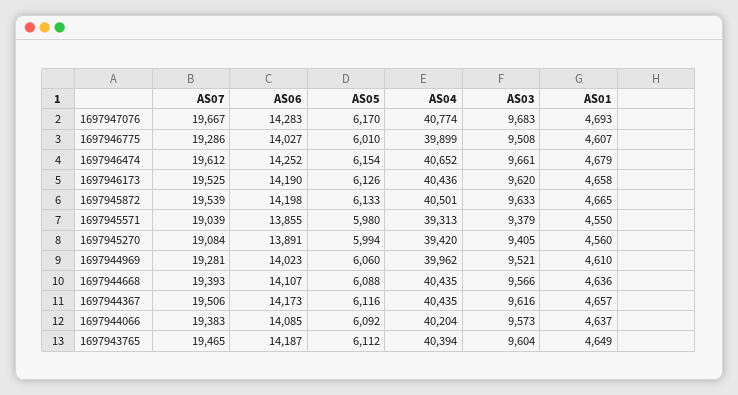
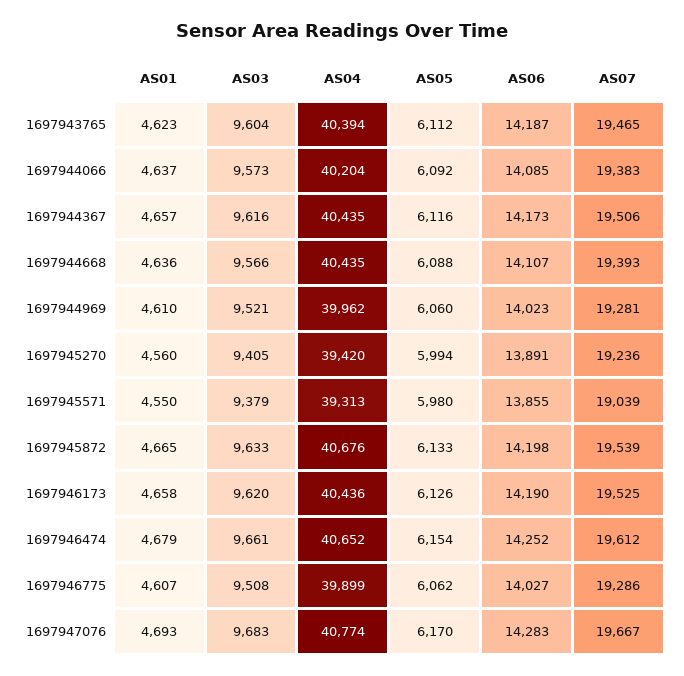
  {
    "AS07": {
      "1697947076": 19667,
      "1697946775": 19286,
      "1697946474": 19612,
      "1697946173": 19525,
      "1697945872": 19539,
      "1697945571": 19039,
-     "1697945270": 19084,
+     "1697945270": 19236,
      "1697944969": 19281,
      "1697944668": 19393,
      "1697944367": 19506,
      "1697944066": 19383,
      "1697943765": 19465
    },
    "AS06": {
      "1697947076": 14283,
      "1697946775": 14027,
      "1697946474": 14252,
      "1697946173": 14190,
      "1697945872": 14198,
      "1697945571": 13855,
      "1697945270": 13891,
      "1697944969": 14023,
      "1697944668": 14107,
      "1697944367": 14173,
      "1697944066": 14085,
      "1697943765": 14187
    },
    "AS05": {
      "1697947076": 6170,
-     "1697946775": 6010,
+     "1697946775": 6062,
      "1697946474": 6154,
      "1697946173": 6126,
      "1697945872": 6133,
      "1697945571": 5980,
      "1697945270": 5994,
      "1697944969": 6060,
      "1697944668": 6088,
      "1697944367": 6116,
      "1697944066": 6092,
      "1697943765": 6112
    },
    "AS04": {
      "1697947076": 40774,
      "1697946775": 39899,
      "1697946474": 40652,
      "1697946173": 40436,
-     "1697945872": 40501,
+     "1697945872": 40676,
      "1697945571": 39313,
      "1697945270": 39420,
      "1697944969": 39962,
      "1697944668": 40435,
      "1697944367": 40435,
      "1697944066": 40204,
      "1697943765": 40394
    },
    "AS03": {
      "1697947076": 9683,
      "1697946775": 9508,
      "1697946474": 9661,
      "1697946173": 9620,
      "1697945872": 9633,
      "1697945571": 9379,
      "1697945270": 9405,
      "1697944969": 9521,
      "1697944668": 9566,
      "1697944367": 9616,
      "1697944066": 9573,
      "1697943765": 9604
    },
    "AS01": {
      "1697947076": 4693,
      "1697946775": 4607,
      "1697946474": 4679,
      "1697946173": 4658,
      "1697945872": 4665,
      "1697945571": 4550,
      "1697945270": 4560,
      "1697944969": 4610,
      "1697944668": 4636,
      "1697944367": 4657,
      "1697944066": 4637,
-     "1697943765": 4649
+     "1697943765": 4623
    }
  }

